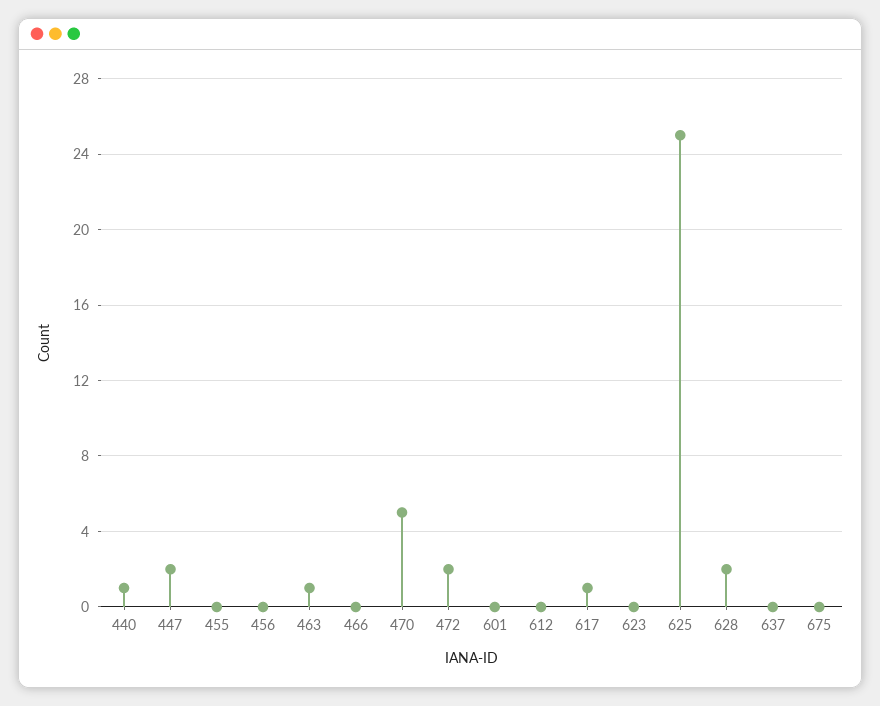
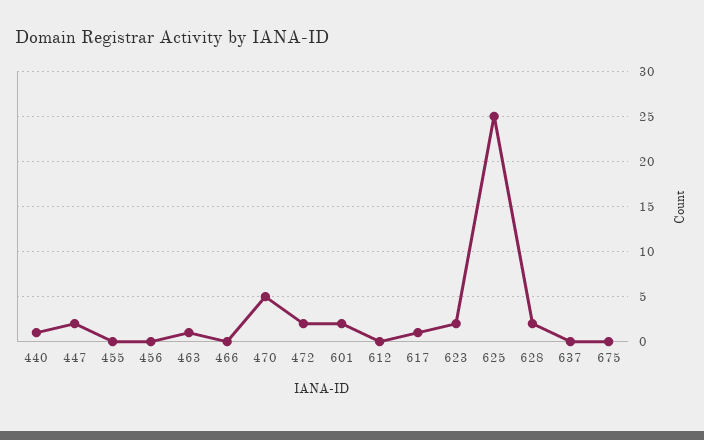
  {
    "440": 1,
    "447": 2,
    "455": 0,
    "456": 0,
    "463": 1,
    "466": 0,
    "470": 5,
    "472": 2,
-   "601": 0,
+   "601": 2,
    "612": 0,
    "617": 1,
-   "623": 0,
+   "623": 2,
    "625": 25,
    "628": 2,
    "637": 0,
    "675": 0
  }

